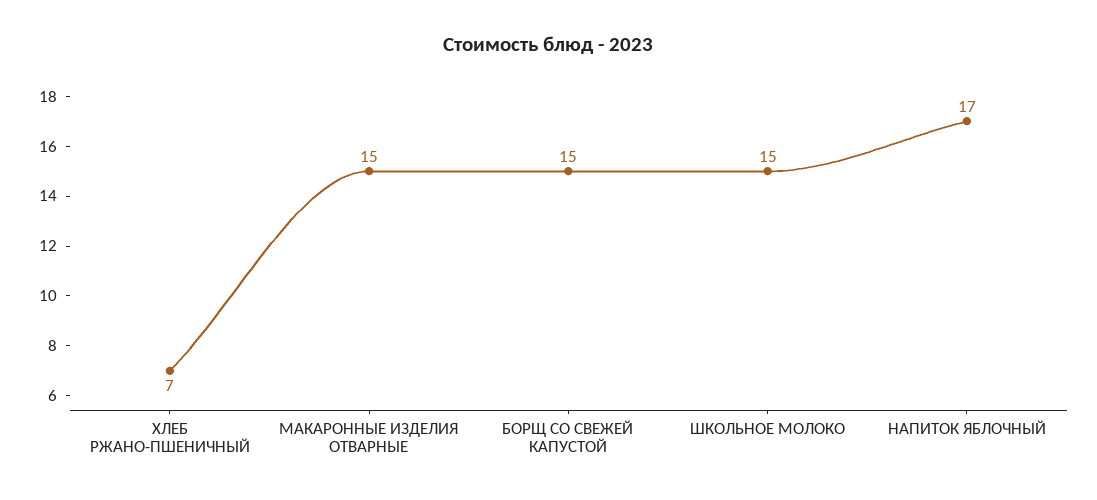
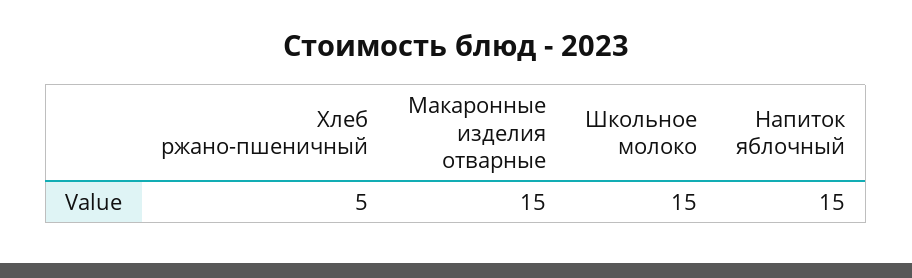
  {
-   "ХЛЕБ РЖАНО-ПШЕНИЧНЫЙ": 7,
+   "ХЛЕБ РЖАНО-ПШЕНИЧНЫЙ": 5,
    "МАКАРОННЫЕ ИЗДЕЛИЯ ОТВАРНЫЕ": 15,
-   "БОРЩ СО СВЕЖЕЙ КАПУСТОЙ": 15,
    "ШКОЛЬНОЕ МОЛОКО": 15,
-   "НАПИТОК ЯБЛОЧНЫЙ": 17
+   "НАПИТОК ЯБЛОЧНЫЙ": 15
  }

